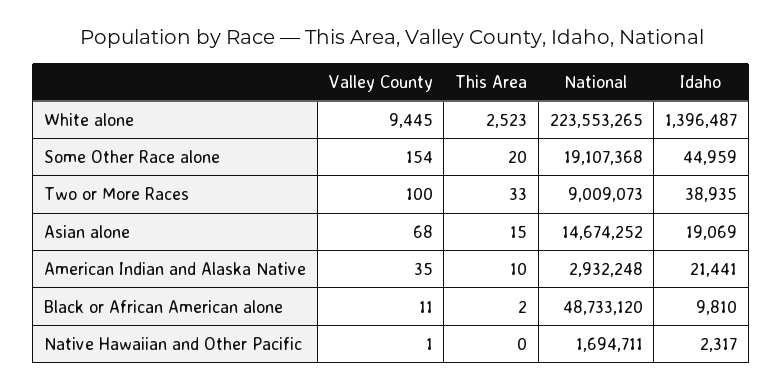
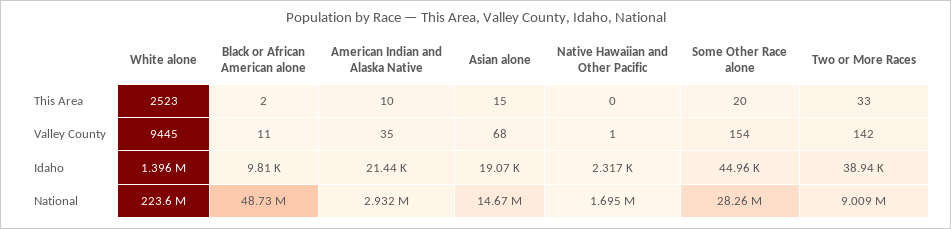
  {
    "Valley County": {
      "White alone": 9445,
      "Some Other Race alone": 154,
-     "Two or More Races": 100,
+     "Two or More Races": 142,
      "Asian alone": 68,
      "American Indian and Alaska Native": 35,
      "Black or African American alone": 11,
      "Native Hawaiian and Other Pacific": 1
    },
    "This Area": {
      "White alone": 2523,
      "Some Other Race alone": 20,
      "Two or More Races": 33,
      "Asian alone": 15,
      "American Indian and Alaska Native": 10,
      "Black or African American alone": 2,
      "Native Hawaiian and Other Pacific": 0
    },
    "National": {
      "White alone": 223553265,
-     "Some Other Race alone": 19107368,
+     "Some Other Race alone": 28260000,
      "Two or More Races": 9009073,
      "Asian alone": 14674252,
      "American Indian and Alaska Native": 2932248,
      "Black or African American alone": 48733120,
      "Native Hawaiian and Other Pacific": 1694711
    },
    "Idaho": {
      "White alone": 1396487,
      "Some Other Race alone": 44959,
      "Two or More Races": 38935,
      "Asian alone": 19069,
      "American Indian and Alaska Native": 21441,
      "Black or African American alone": 9810,
      "Native Hawaiian and Other Pacific": 2317
    }
  }

